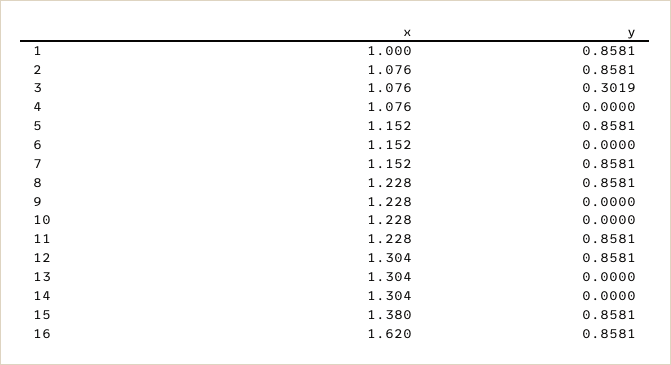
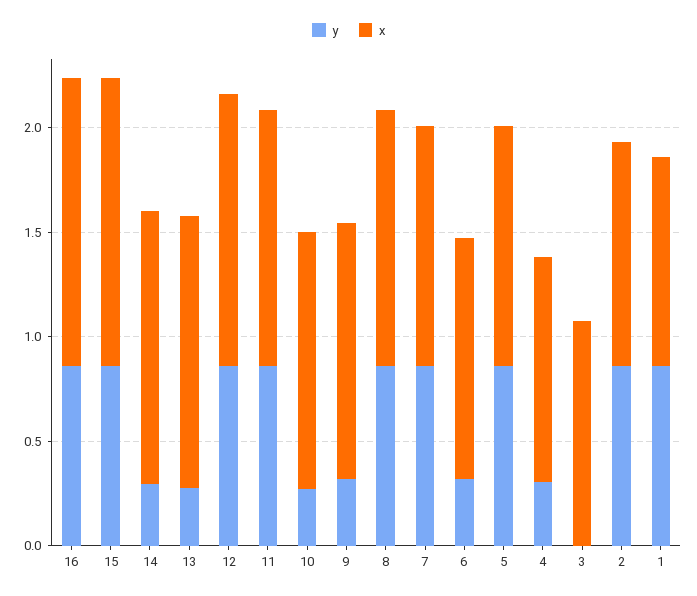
  {
    "x": {
      "1": 1,
      "2": 1.076,
      "3": 1.076,
      "4": 1.076,
      "5": 1.152,
      "6": 1.152,
      "7": 1.152,
      "8": 1.228,
      "9": 1.228,
      "10": 1.228,
      "11": 1.228,
      "12": 1.304,
      "13": 1.304,
      "14": 1.304,
      "15": 1.38,
-     "16": 1.62
+     "16": 1.4
    },
    "y": {
      "1": 0.8581,
      "2": 0.8581,
-     "3": 0.3019,
+     "3": 0,
-     "4": 0,
+     "4": 0.3,
      "5": 0.8581,
-     "6": 0,
+     "6": 0.3,
      "7": 0.8581,
      "8": 0.8581,
-     "9": 0,
+     "9": 0.3,
-     "10": 0,
+     "10": 0.3,
      "11": 0.8581,
      "12": 0.8581,
-     "13": 0,
+     "13": 0.3,
-     "14": 0,
+     "14": 0.3,
      "15": 0.8581,
      "16": 0.8581
    }
  }

